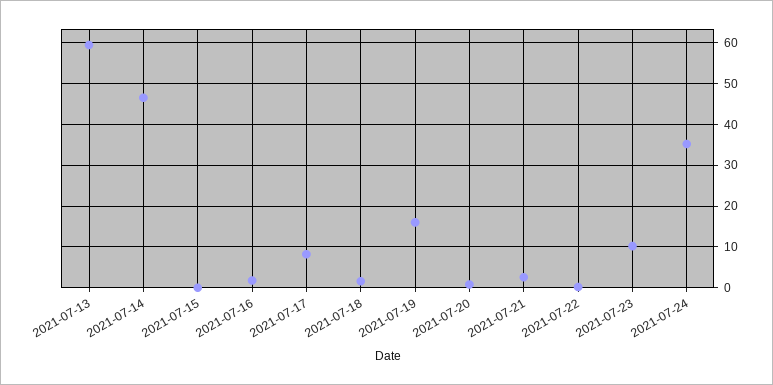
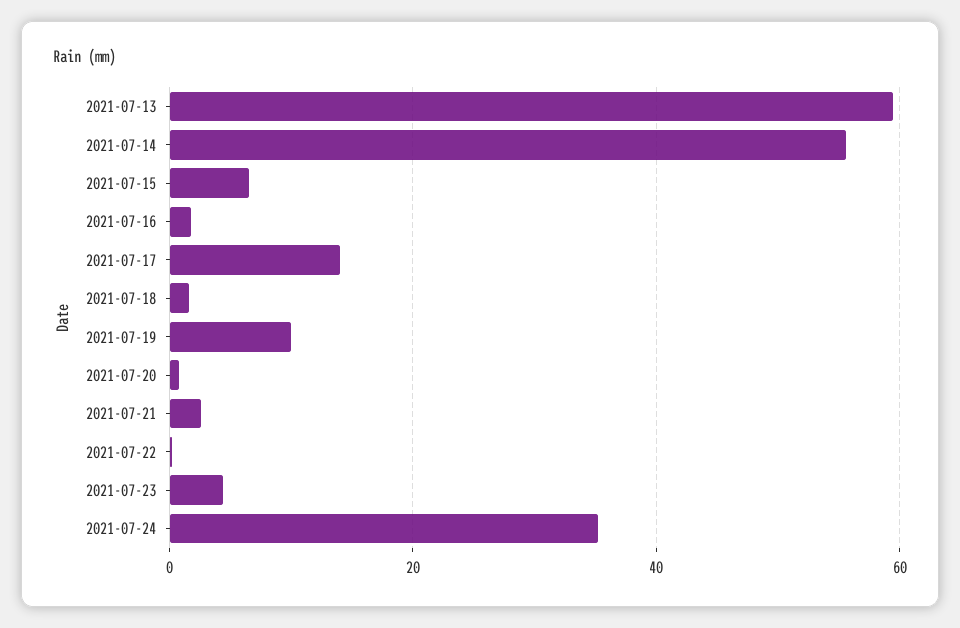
  {
    "2021-07-13": 60,
-   "2021-07-14": 46,
+   "2021-07-14": 56,
-   "2021-07-15": 0,
+   "2021-07-15": 6,
    "2021-07-16": 2,
-   "2021-07-17": 8,
+   "2021-07-17": 14,
    "2021-07-18": 2,
-   "2021-07-19": 16,
+   "2021-07-19": 10,
    "2021-07-20": 0,
    "2021-07-21": 2,
    "2021-07-22": 0,
-   "2021-07-23": 10,
+   "2021-07-23": 4,
    "2021-07-24": 36
  }

